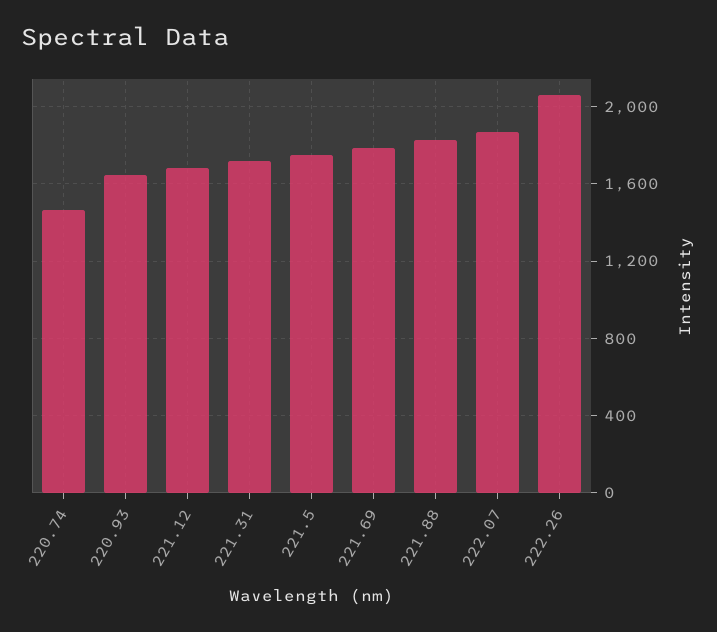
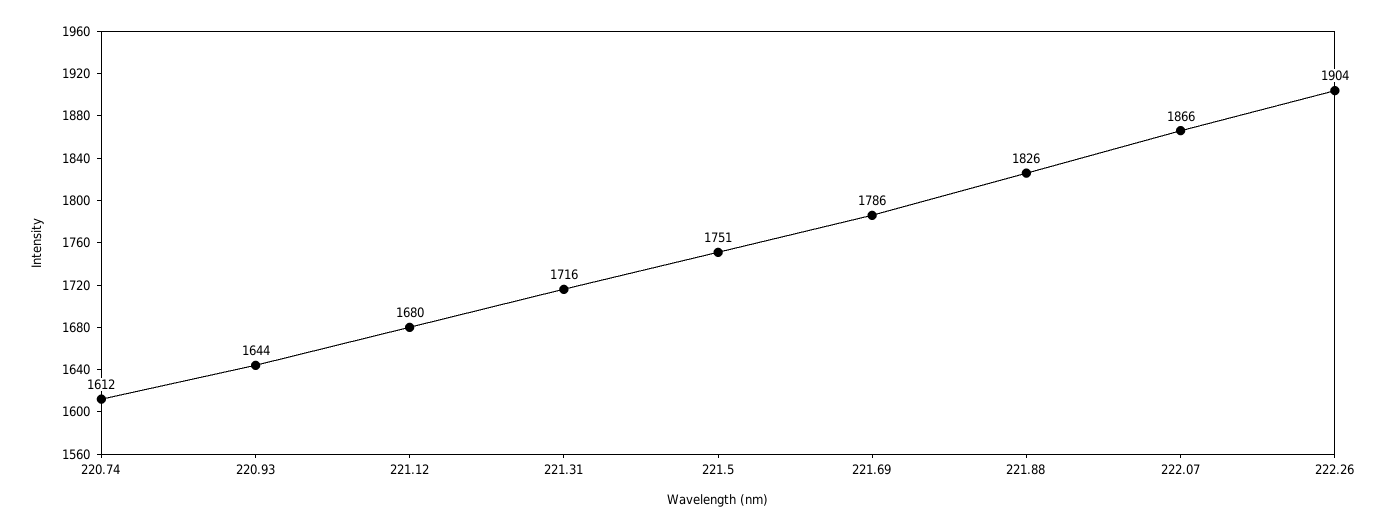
  {
-   "220.74": 1450,
+   "220.74": 1612,
    "220.93": 1644,
    "221.12": 1680,
    "221.31": 1716,
    "221.5": 1751,
    "221.69": 1786,
    "221.88": 1826,
    "222.07": 1866,
-   "222.26": 2050
+   "222.26": 1904
  }

